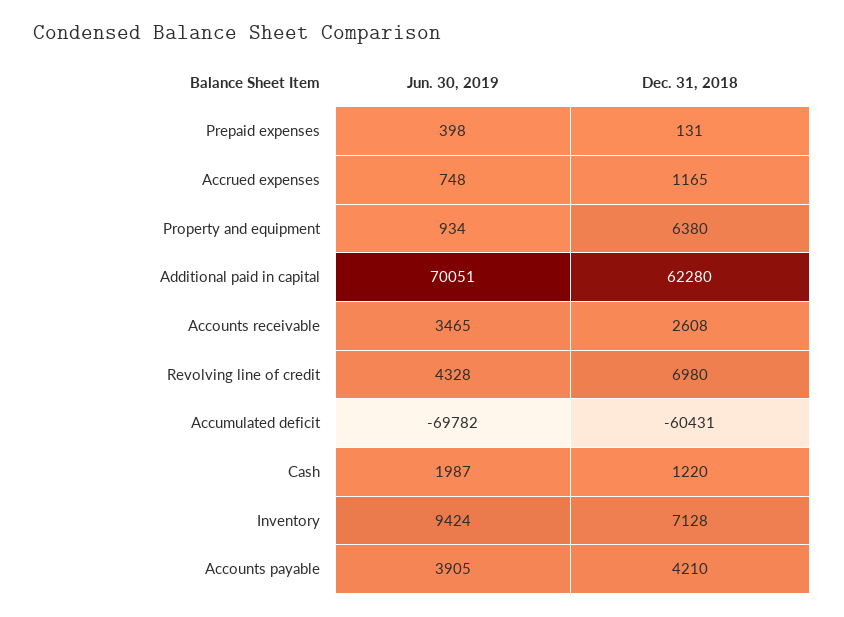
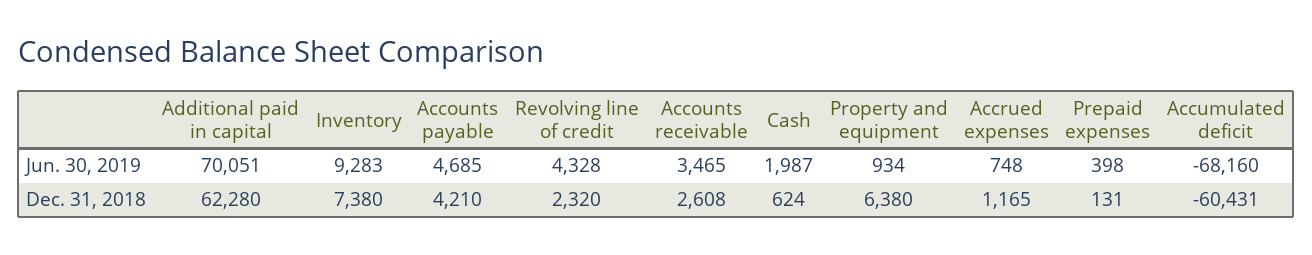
  {
    "Jun. 30, 2019": {
      "Prepaid expenses": 398,
      "Accrued expenses": 748,
      "Property and equipment": 934,
      "Additional paid in capital": 70051,
      "Accounts receivable": 3465,
      "Revolving line of credit": 4328,
-     "Accumulated deficit": -69782,
+     "Accumulated deficit": -68160,
      "Cash": 1987,
-     "Inventory": 9424,
+     "Inventory": 9283,
-     "Accounts payable": 3905
+     "Accounts payable": 4685
    },
    "Dec. 31, 2018": {
      "Prepaid expenses": 131,
      "Accrued expenses": 1165,
      "Property and equipment": 6380,
      "Additional paid in capital": 62280,
      "Accounts receivable": 2608,
-     "Revolving line of credit": 6980,
+     "Revolving line of credit": 2320,
      "Accumulated deficit": -60431,
-     "Cash": 1220,
+     "Cash": 624,
-     "Inventory": 7128,
+     "Inventory": 7380,
      "Accounts payable": 4210
    }
  }

